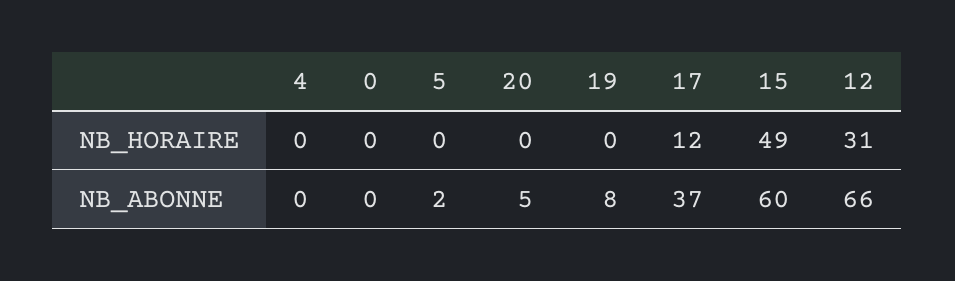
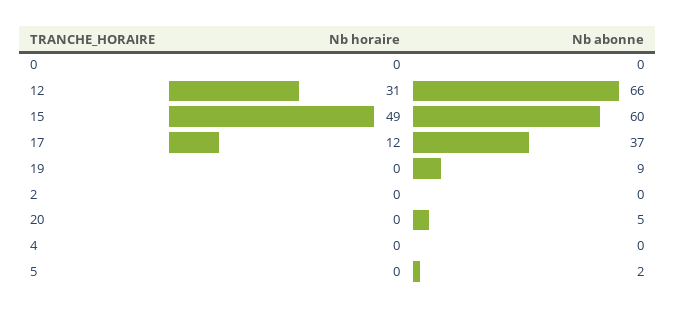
  {
    "4": {
      "NB_HORAIRE": 0,
      "NB_ABONNE": 0
    },
    "0": {
      "NB_HORAIRE": 0,
      "NB_ABONNE": 0
    },
    "5": {
      "NB_HORAIRE": 0,
      "NB_ABONNE": 2
    },
    "20": {
      "NB_HORAIRE": 0,
      "NB_ABONNE": 5
    },
    "19": {
      "NB_HORAIRE": 0,
-     "NB_ABONNE": 8
+     "NB_ABONNE": 9
    },
    "17": {
      "NB_HORAIRE": 12,
      "NB_ABONNE": 37
    },
    "15": {
      "NB_HORAIRE": 49,
      "NB_ABONNE": 60
    },
    "12": {
      "NB_HORAIRE": 31,
      "NB_ABONNE": 66
-   }
+   },
+   "2": {
+     "NB_HORAIRE": 0,
+     "NB_ABONNE": 0
+   }
  }

